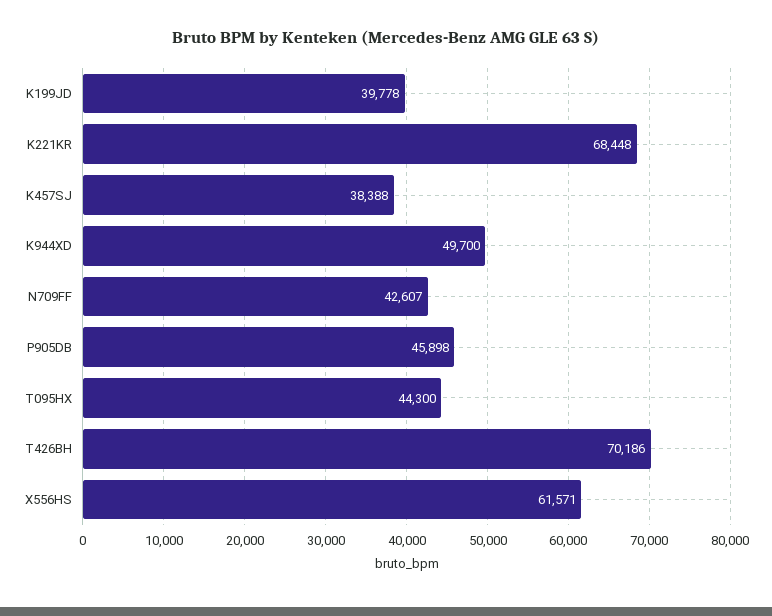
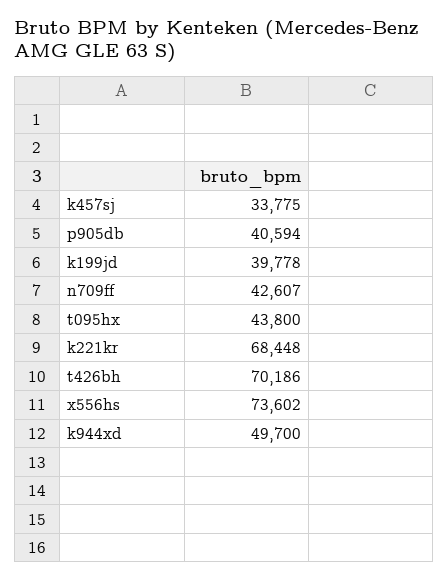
  {
    "K199JD": 39778,
    "K221KR": 68448,
-   "K457SJ": 38388,
+   "K457SJ": 33775,
    "K944XD": 49700,
    "N709FF": 42607,
-   "P905DB": 45898,
+   "P905DB": 40594,
-   "T095HX": 44300,
+   "T095HX": 43800,
    "T426BH": 70186,
-   "X556HS": 61571
+   "X556HS": 73602
  }

